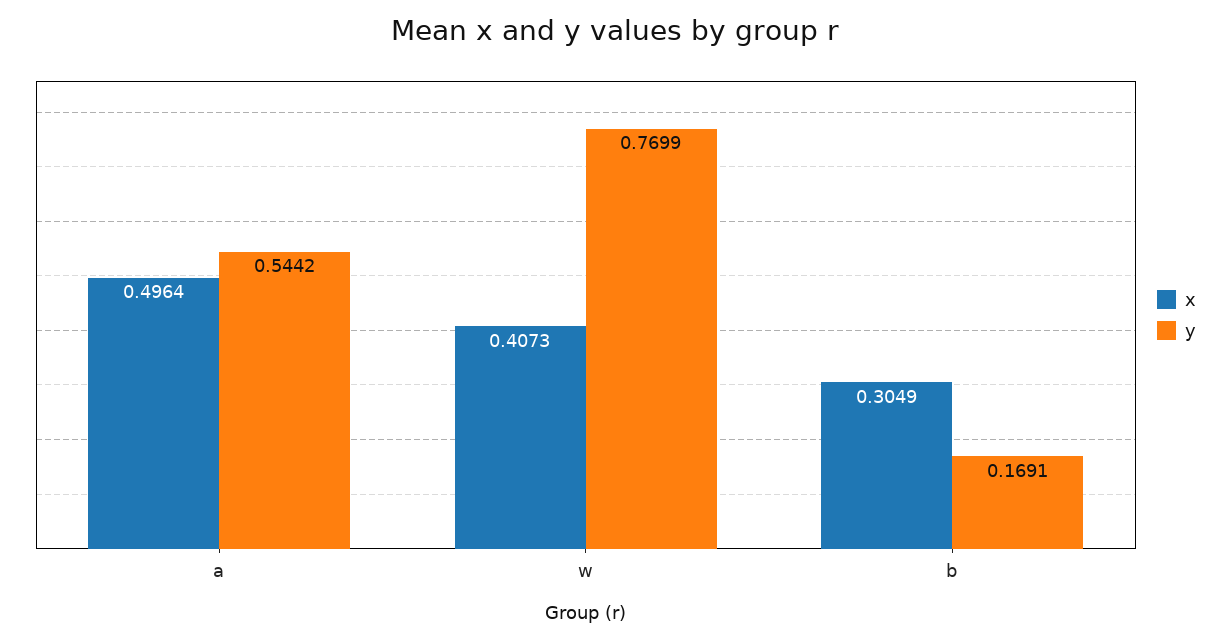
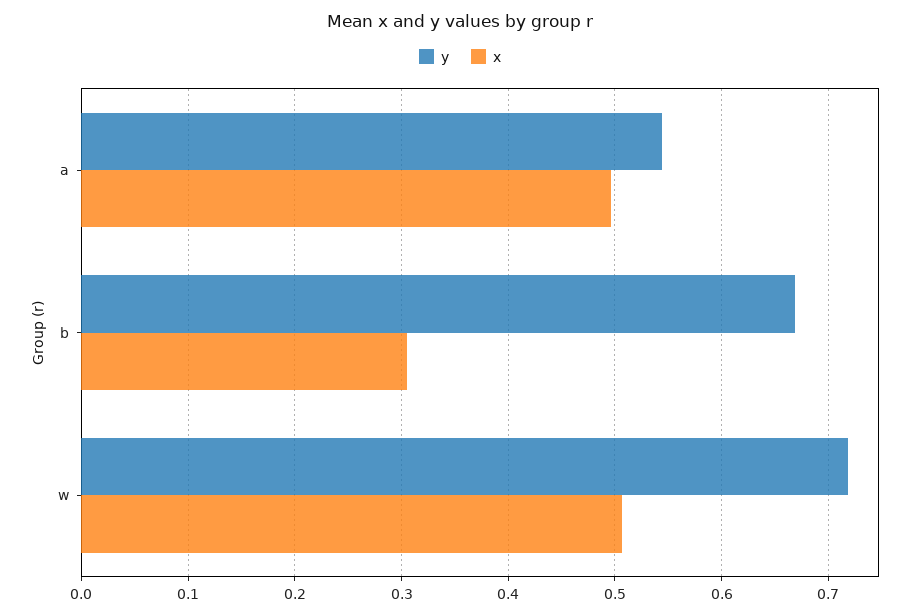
  {
    "x": {
      "a": 0.4964,
-     "w": 0.4073,
+     "w": 0.51,
      "b": 0.3049
    },
    "y": {
      "a": 0.5442,
-     "w": 0.7699,
+     "w": 0.72,
-     "b": 0.1691
+     "b": 0.67
    }
  }

